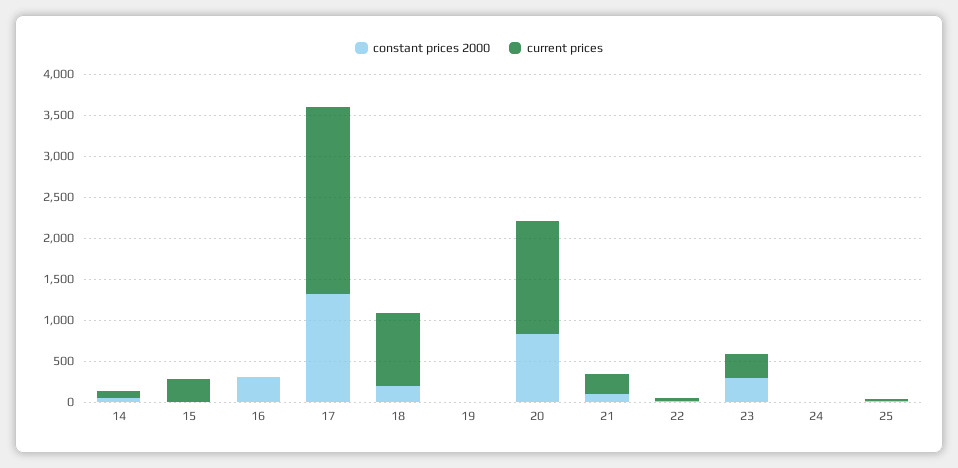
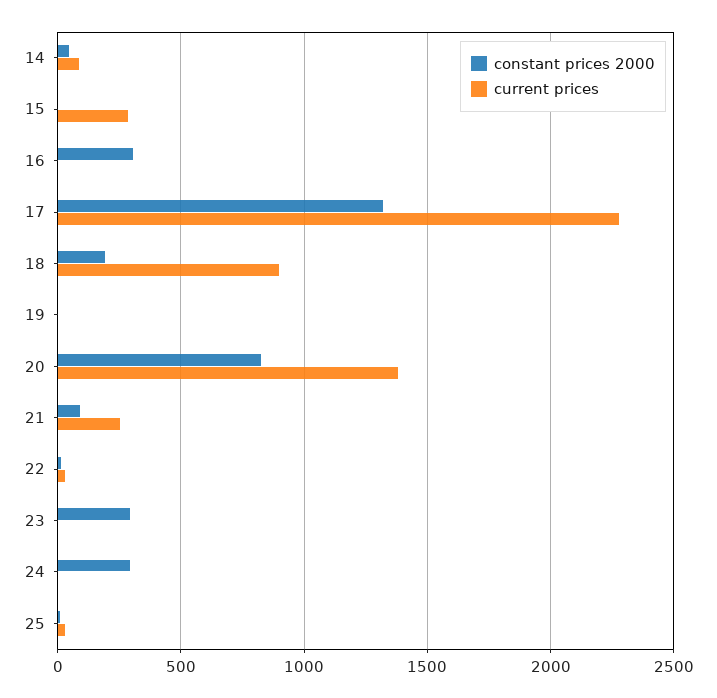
  {
    "constant prices 2000": {
      "14": 50,
      "15": 0,
      "16": 300,
      "17": 1300,
      "18": 200,
      "19": 0,
      "20": 850,
      "21": 100,
      "22": 0,
      "23": 300,
-     "24": 0,
+     "24": 300,
      "25": 0
    },
    "current prices": {
      "14": 100,
      "15": 300,
      "16": 0,
      "17": 2300,
      "18": 900,
      "19": 0,
      "20": 1400,
      "21": 250,
      "22": 50,
-     "23": 300,
+     "23": 0,
      "24": 0,
      "25": 50
    }
  }

